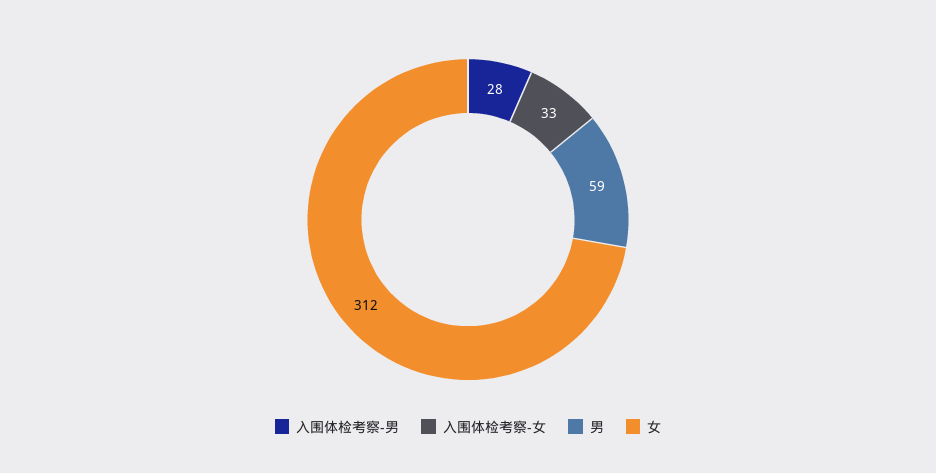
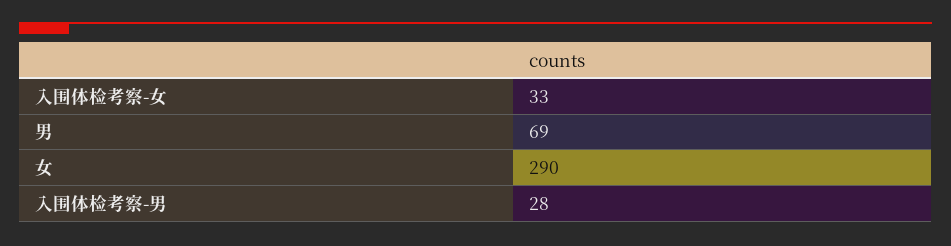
  {
    "入围体检考察-男": 28,
    "入围体检考察-女": 33,
-   "男": 59,
+   "男": 69,
-   "女": 312
+   "女": 290
  }

